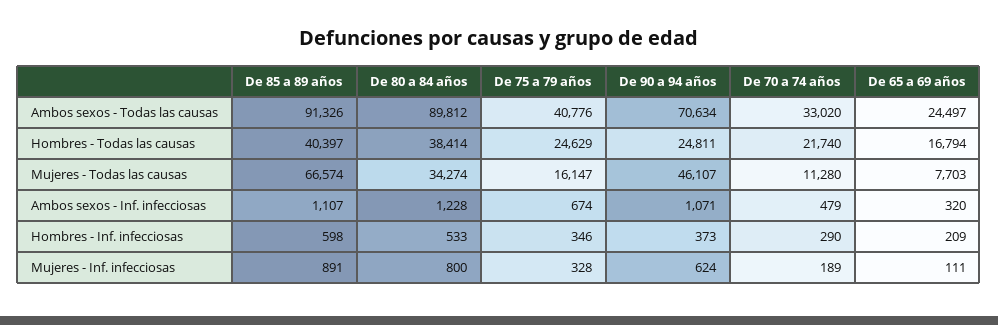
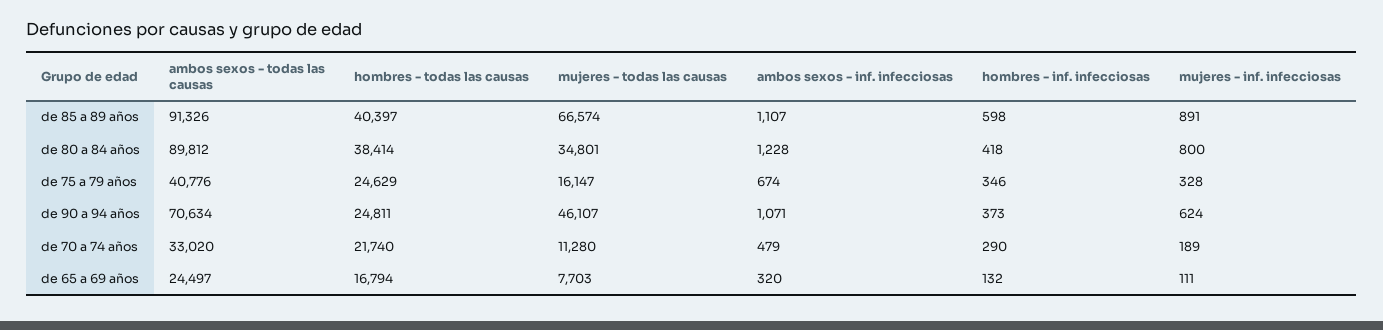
  {
    "De 85 a 89 años": {
      "Ambos sexos - Todas las causas": 91326,
      "Hombres - Todas las causas": 40397,
      "Mujeres - Todas las causas": 66574,
      "Ambos sexos - Inf. infecciosas": 1107,
      "Hombres - Inf. infecciosas": 598,
      "Mujeres - Inf. infecciosas": 891
    },
    "De 80 a 84 años": {
      "Ambos sexos - Todas las causas": 89812,
      "Hombres - Todas las causas": 38414,
-     "Mujeres - Todas las causas": 34274,
+     "Mujeres - Todas las causas": 34801,
      "Ambos sexos - Inf. infecciosas": 1228,
-     "Hombres - Inf. infecciosas": 533,
+     "Hombres - Inf. infecciosas": 418,
      "Mujeres - Inf. infecciosas": 800
    },
    "De 75 a 79 años": {
      "Ambos sexos - Todas las causas": 40776,
      "Hombres - Todas las causas": 24629,
      "Mujeres - Todas las causas": 16147,
      "Ambos sexos - Inf. infecciosas": 674,
      "Hombres - Inf. infecciosas": 346,
      "Mujeres - Inf. infecciosas": 328
    },
    "De 90 a 94 años": {
      "Ambos sexos - Todas las causas": 70634,
      "Hombres - Todas las causas": 24811,
      "Mujeres - Todas las causas": 46107,
      "Ambos sexos - Inf. infecciosas": 1071,
      "Hombres - Inf. infecciosas": 373,
      "Mujeres - Inf. infecciosas": 624
    },
    "De 70 a 74 años": {
      "Ambos sexos - Todas las causas": 33020,
      "Hombres - Todas las causas": 21740,
      "Mujeres - Todas las causas": 11280,
      "Ambos sexos - Inf. infecciosas": 479,
      "Hombres - Inf. infecciosas": 290,
      "Mujeres - Inf. infecciosas": 189
    },
    "De 65 a 69 años": {
      "Ambos sexos - Todas las causas": 24497,
      "Hombres - Todas las causas": 16794,
      "Mujeres - Todas las causas": 7703,
      "Ambos sexos - Inf. infecciosas": 320,
-     "Hombres - Inf. infecciosas": 209,
+     "Hombres - Inf. infecciosas": 132,
      "Mujeres - Inf. infecciosas": 111
    }
  }

